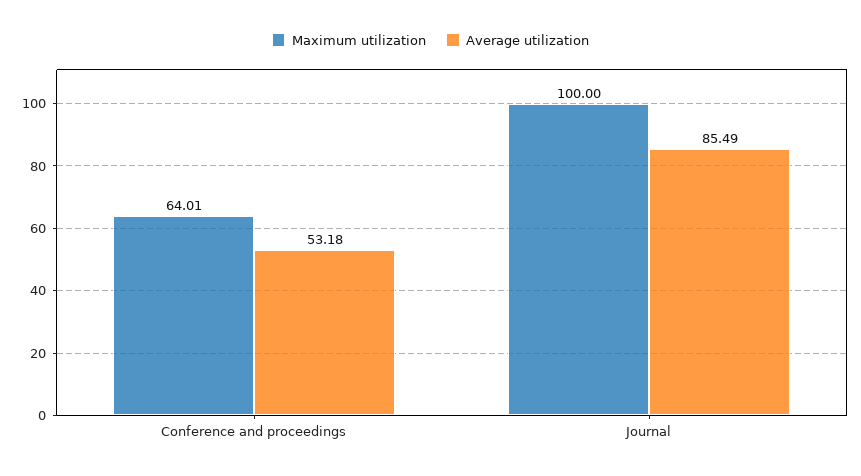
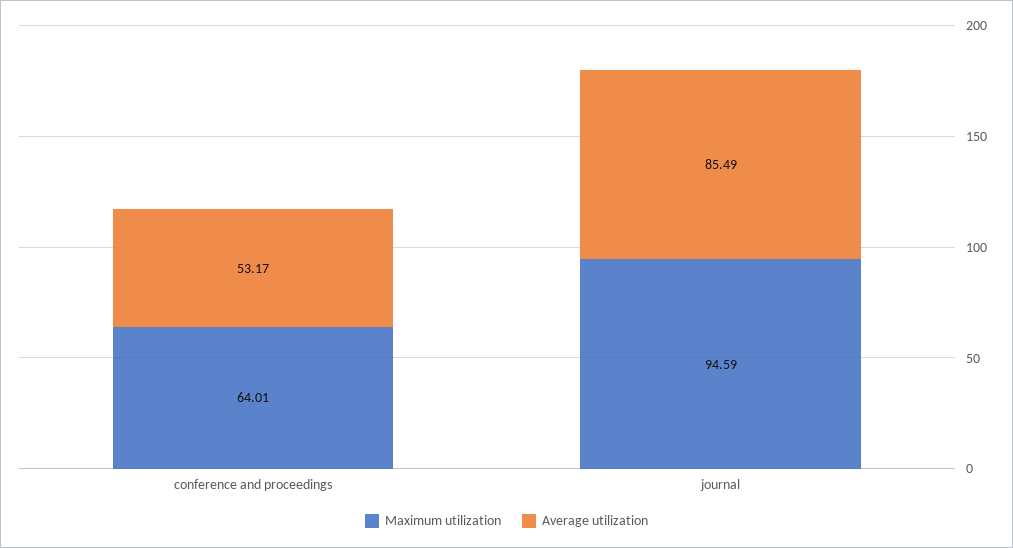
  {
    "Maximum utilization": {
      "Conference and proceedings": 64.01,
-     "Journal": 100
+     "Journal": 94.59
    },
    "Average utilization": {
-     "Conference and proceedings": 53.18,
+     "Conference and proceedings": 53.17,
      "Journal": 85.49
    }
  }

